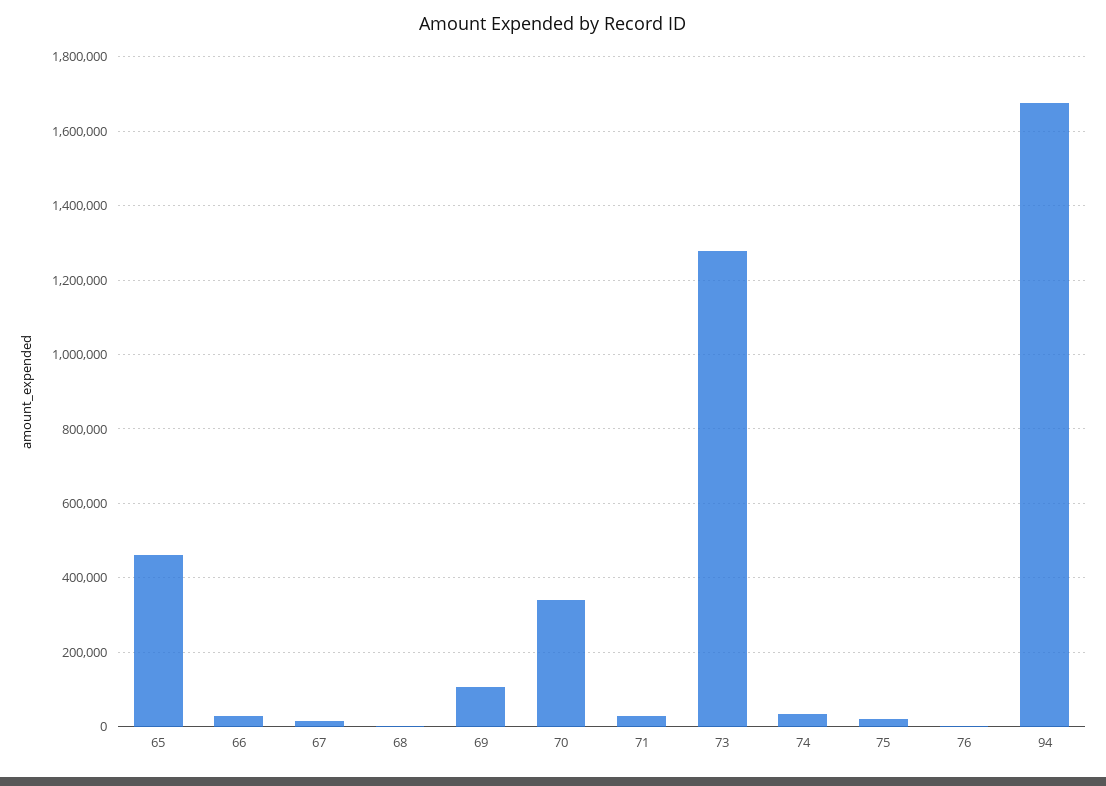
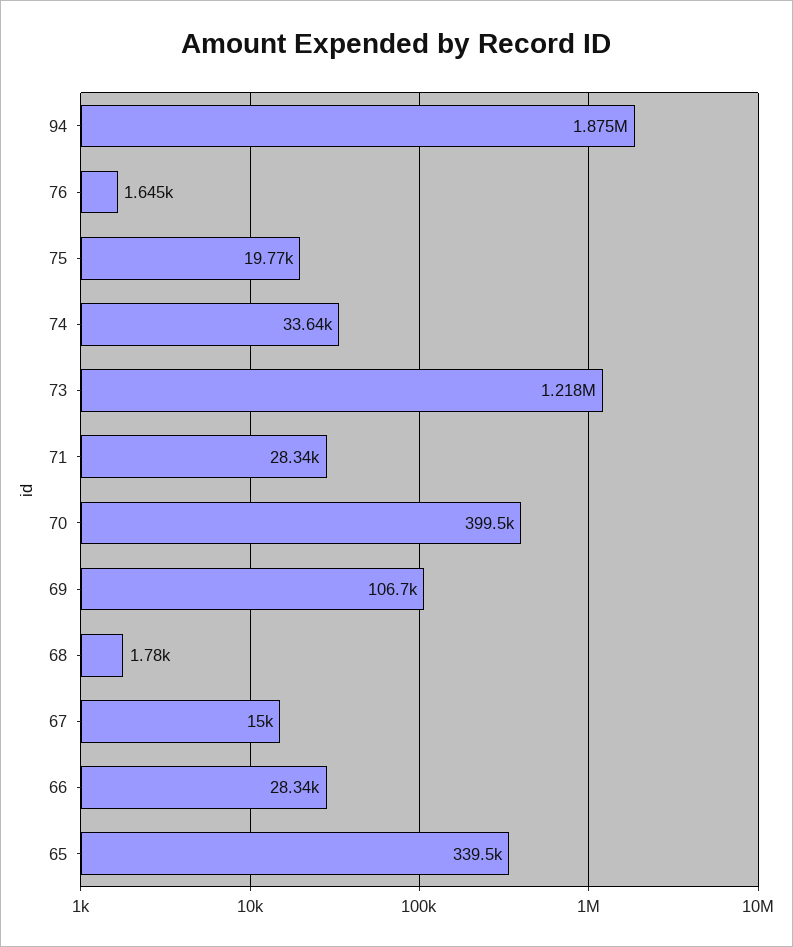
  {
-   "65": 460000,
+   "65": 339500,
    "66": 28340,
    "67": 15000,
    "68": 1780,
    "69": 106700,
-   "70": 340000,
+   "70": 399500,
    "71": 28340,
-   "73": 1280000,
+   "73": 1218000,
    "74": 33640,
    "75": 19770,
    "76": 1645,
-   "94": 1680000
+   "94": 1875000
  }

